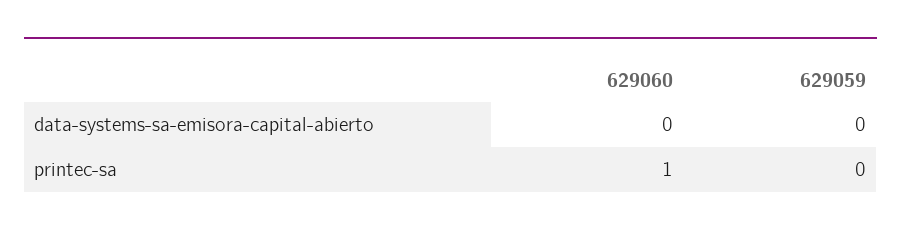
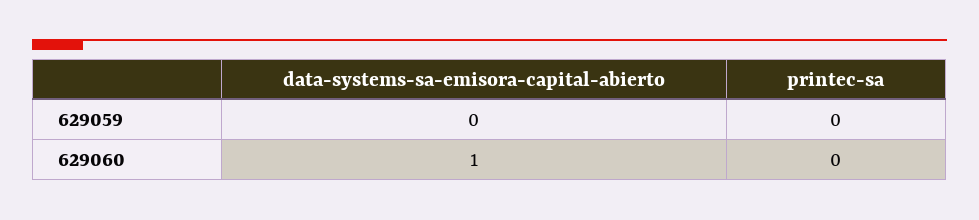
  {
    "629060": {
-     "data-systems-sa-emisora-capital-abierto": 0,
+     "data-systems-sa-emisora-capital-abierto": 1,
-     "printec-sa": 1
+     "printec-sa": 0
    },
    "629059": {
      "data-systems-sa-emisora-capital-abierto": 0,
      "printec-sa": 0
    }
  }

